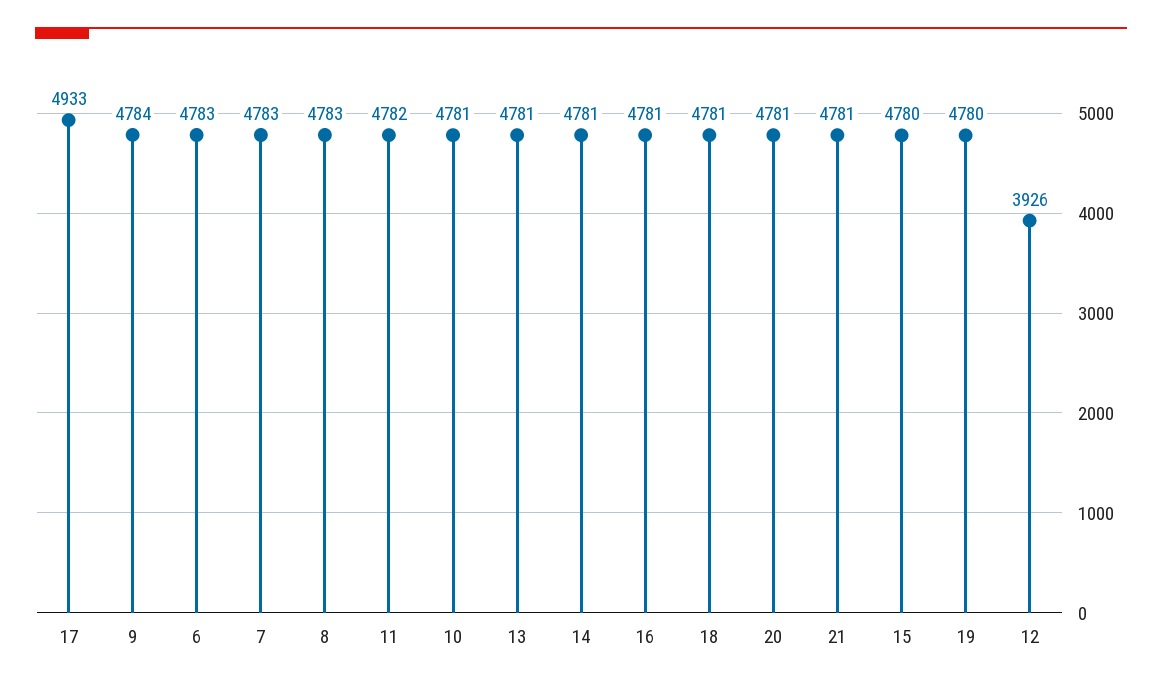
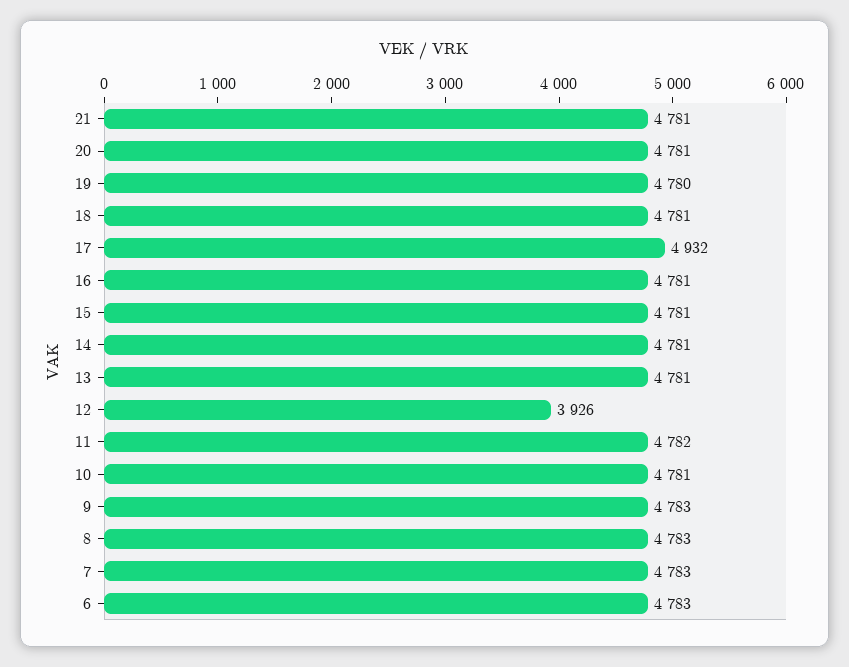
  {
-   "17": 4933,
+   "17": 4932,
-   "9": 4784,
+   "9": 4783,
    "6": 4783,
    "7": 4783,
    "8": 4783,
    "11": 4782,
    "10": 4781,
    "13": 4781,
    "14": 4781,
    "16": 4781,
    "18": 4781,
    "20": 4781,
    "21": 4781,
-   "15": 4780,
+   "15": 4781,
    "19": 4780,
    "12": 3926
  }

